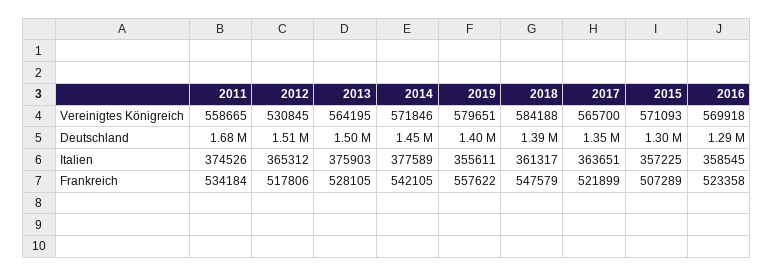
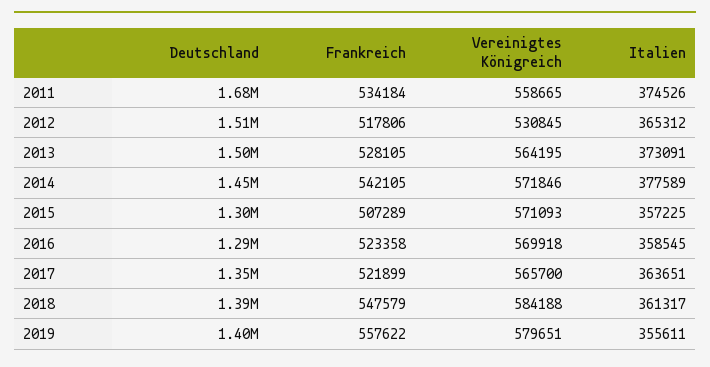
  {
    "2011": {
      "Vereinigtes Königreich": 558665,
      "Deutschland": 1680000,
      "Italien": 374526,
      "Frankreich": 534184
    },
    "2012": {
      "Vereinigtes Königreich": 530845,
      "Deutschland": 1510000,
      "Italien": 365312,
      "Frankreich": 517806
    },
    "2013": {
      "Vereinigtes Königreich": 564195,
      "Deutschland": 1500000,
-     "Italien": 375903,
+     "Italien": 373091,
      "Frankreich": 528105
    },
    "2014": {
      "Vereinigtes Königreich": 571846,
      "Deutschland": 1450000,
      "Italien": 377589,
      "Frankreich": 542105
    },
    "2019": {
      "Vereinigtes Königreich": 579651,
      "Deutschland": 1400000,
      "Italien": 355611,
      "Frankreich": 557622
    },
    "2018": {
      "Vereinigtes Königreich": 584188,
      "Deutschland": 1390000,
      "Italien": 361317,
      "Frankreich": 547579
    },
    "2017": {
      "Vereinigtes Königreich": 565700,
      "Deutschland": 1350000,
      "Italien": 363651,
      "Frankreich": 521899
    },
    "2015": {
      "Vereinigtes Königreich": 571093,
      "Deutschland": 1300000,
      "Italien": 357225,
      "Frankreich": 507289
    },
    "2016": {
      "Vereinigtes Königreich": 569918,
      "Deutschland": 1290000,
      "Italien": 358545,
      "Frankreich": 523358
    }
  }

